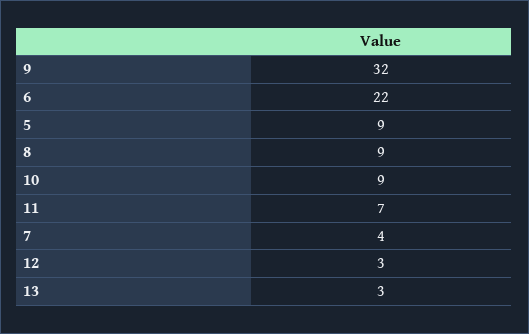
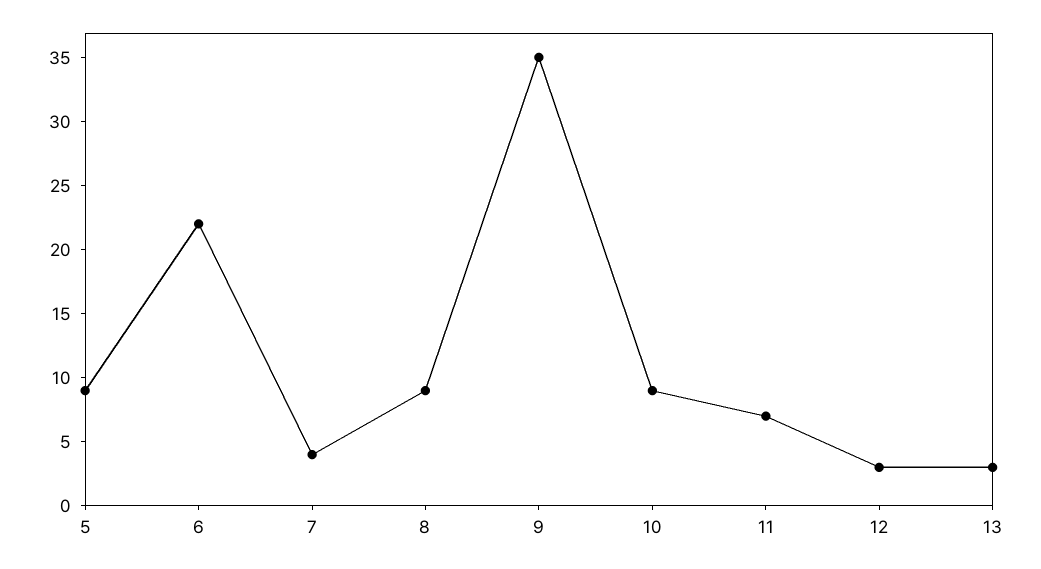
  {
-   "9": 32,
+   "9": 35,
    "6": 22,
    "5": 9,
    "8": 9,
    "10": 9,
    "11": 7,
    "7": 4,
    "12": 3,
    "13": 3
  }

